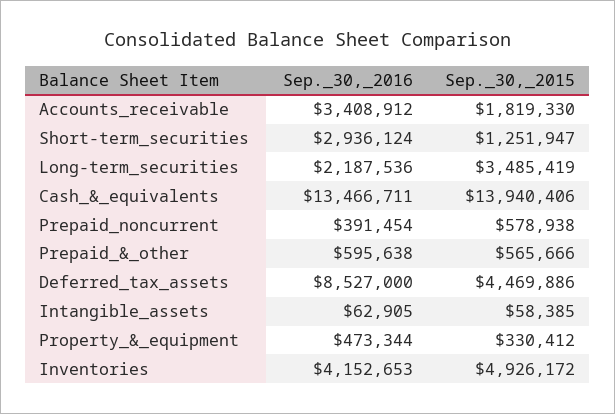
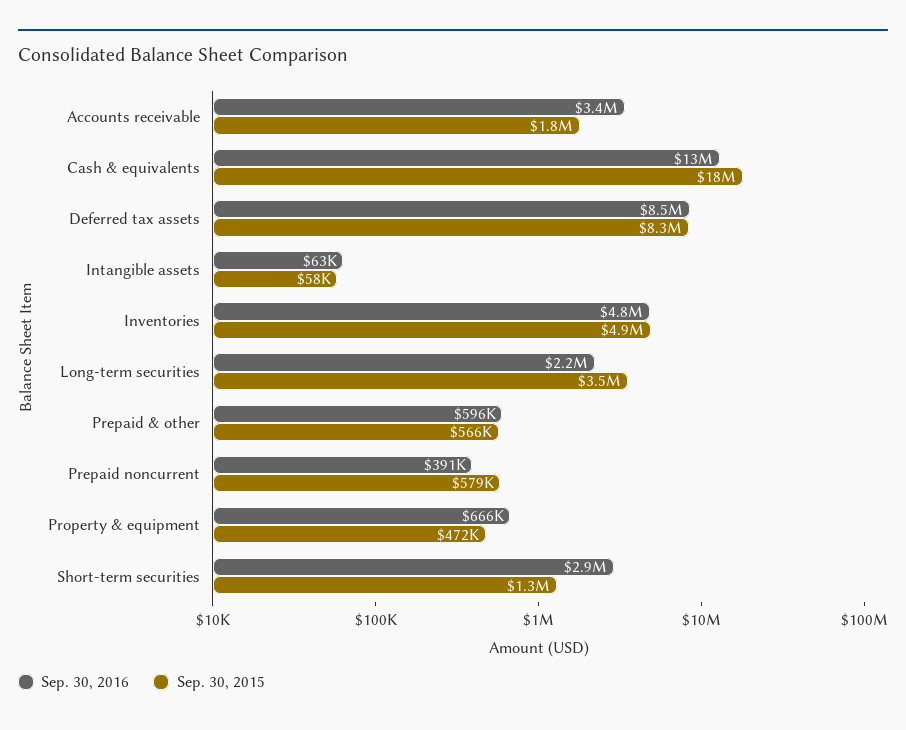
  {
    "Sep._30,_2016": {
      "Accounts_receivable": 3408912,
      "Short-term_securities": 2936124,
      "Long-term_securities": 2187536,
      "Cash_&_equivalents": 13466711,
      "Prepaid_noncurrent": 391454,
      "Prepaid_&_other": 595638,
      "Deferred_tax_assets": 8527000,
      "Intangible_assets": 62905,
-     "Property_&_equipment": 473344,
+     "Property_&_equipment": 666000,
-     "Inventories": 4152653
+     "Inventories": 4800000
    },
    "Sep._30,_2015": {
      "Accounts_receivable": 1819330,
      "Short-term_securities": 1251947,
      "Long-term_securities": 3485419,
-     "Cash_&_equivalents": 13940406,
+     "Cash_&_equivalents": 18000000,
      "Prepaid_noncurrent": 578938,
      "Prepaid_&_other": 565666,
-     "Deferred_tax_assets": 4469886,
+     "Deferred_tax_assets": 8300000,
      "Intangible_assets": 58385,
-     "Property_&_equipment": 330412,
+     "Property_&_equipment": 472000,
      "Inventories": 4926172
    }
  }

